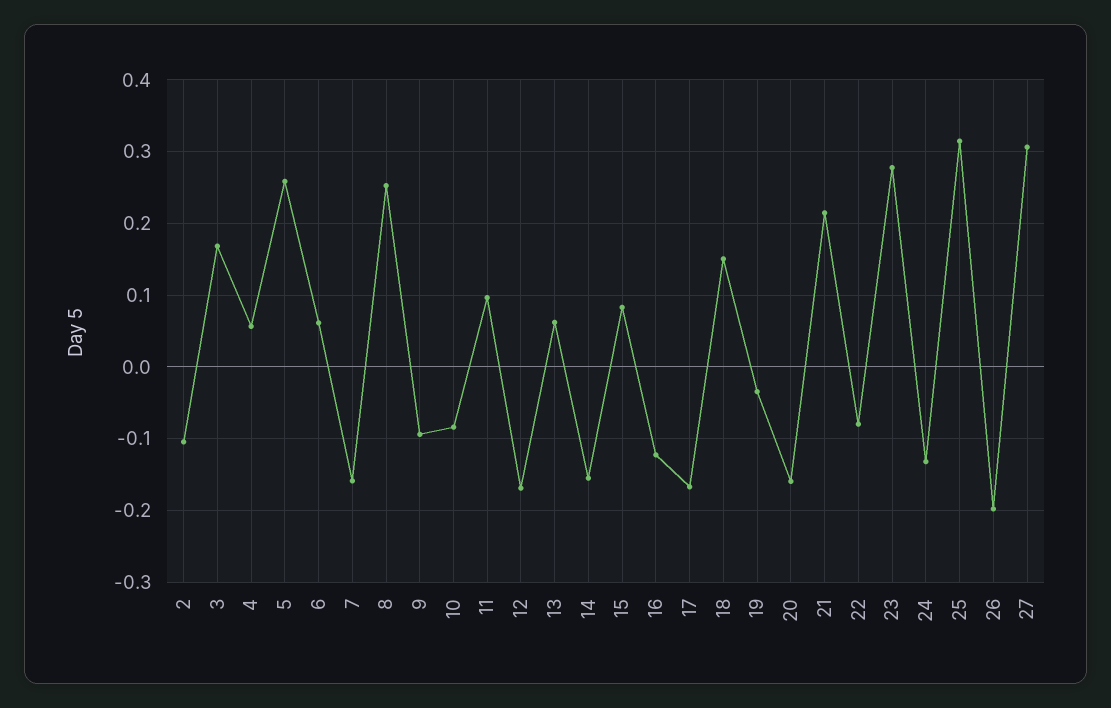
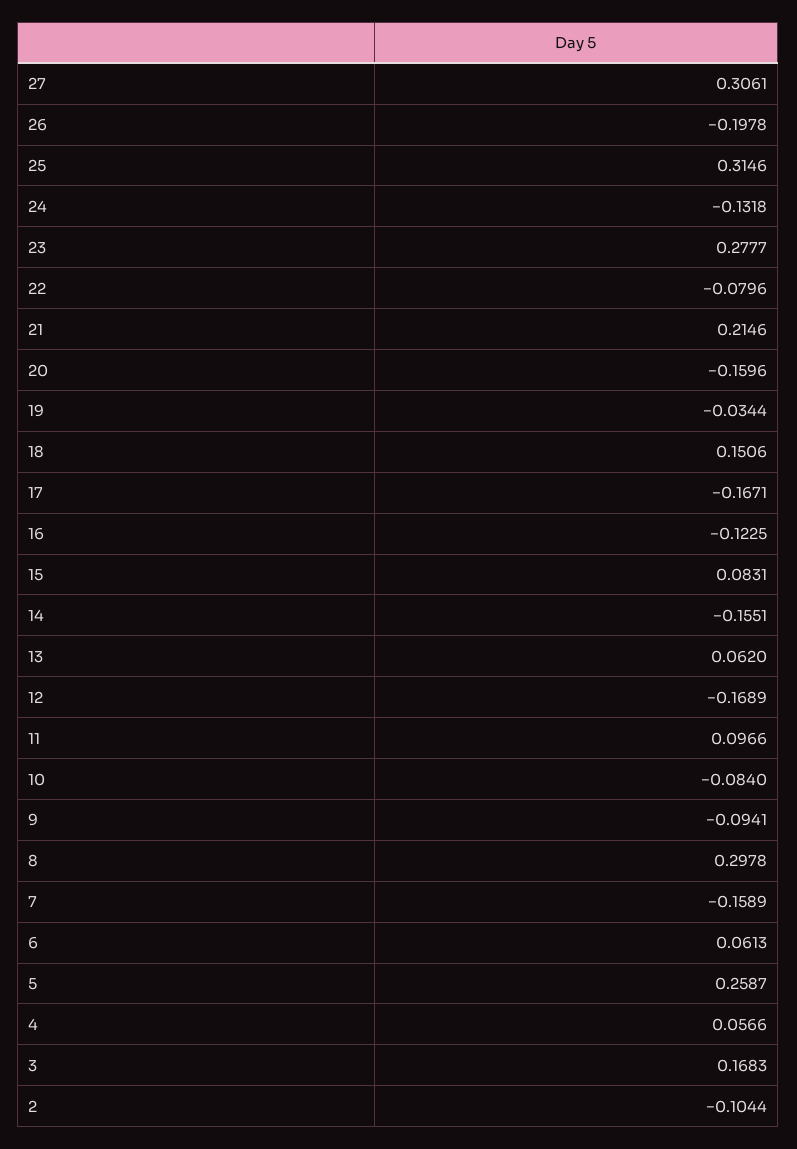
  {
    "2": -0.1044,
    "3": 0.1683,
    "4": 0.0566,
    "5": 0.2587,
    "6": 0.0613,
    "7": -0.1589,
-   "8": 0.25,
+   "8": 0.2978,
    "9": -0.0941,
    "10": -0.084,
    "11": 0.0966,
    "12": -0.1689,
    "13": 0.062,
    "14": -0.1551,
    "15": 0.0831,
    "16": -0.1225,
    "17": -0.1671,
    "18": 0.1506,
    "19": -0.0344,
    "20": -0.1596,
    "21": 0.2146,
    "22": -0.0796,
    "23": 0.2777,
    "24": -0.1318,
    "25": 0.3146,
    "26": -0.1978,
    "27": 0.3061
  }

